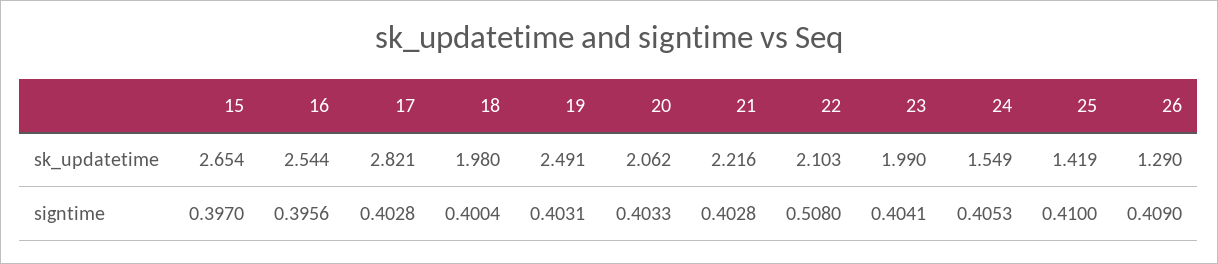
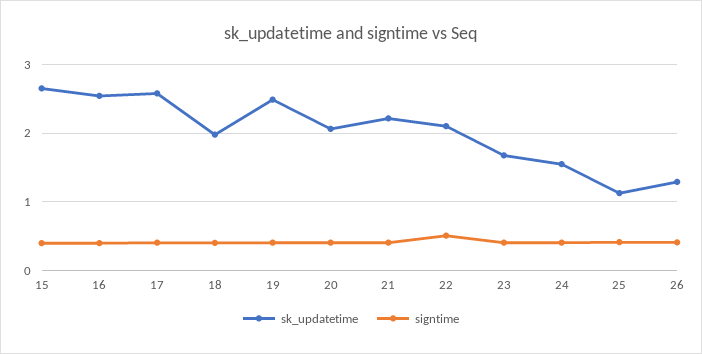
  {
    "sk_updatetime": {
      "15": 2.654,
      "16": 2.544,
-     "17": 2.821,
+     "17": 2.6,
      "18": 1.98,
      "19": 2.491,
      "20": 2.062,
      "21": 2.216,
      "22": 2.103,
-     "23": 1.99,
+     "23": 1.7,
      "24": 1.549,
-     "25": 1.419,
+     "25": 1.1,
      "26": 1.29
    },
    "signtime": {
      "15": 0.397,
      "16": 0.3956,
      "17": 0.4028,
      "18": 0.4004,
      "19": 0.4031,
      "20": 0.4033,
      "21": 0.4028,
      "22": 0.508,
      "23": 0.4041,
      "24": 0.4053,
      "25": 0.41,
      "26": 0.409
    }
  }

